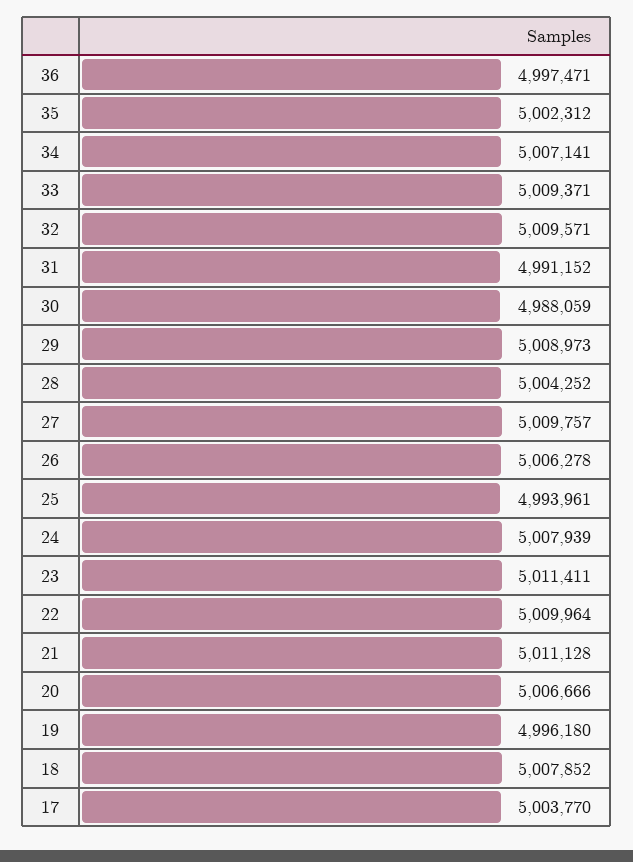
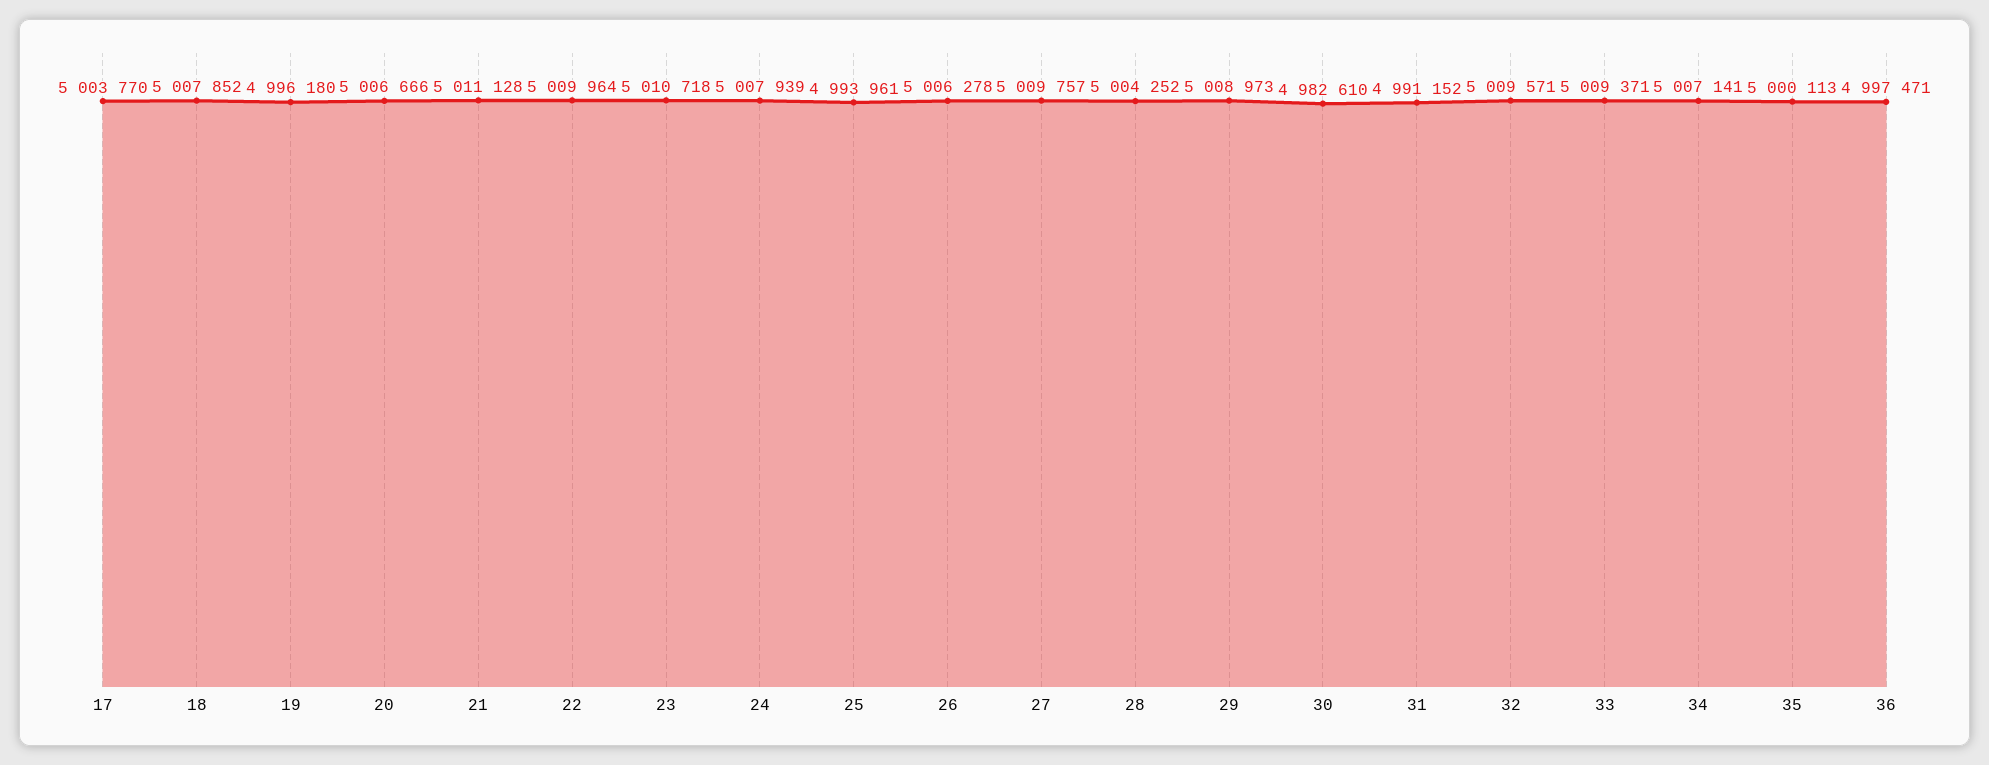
  {
    "36": 4997471,
-   "35": 5002312,
+   "35": 5000113,
    "34": 5007141,
    "33": 5009371,
    "32": 5009571,
    "31": 4991152,
-   "30": 4988059,
+   "30": 4982610,
    "29": 5008973,
    "28": 5004252,
    "27": 5009757,
    "26": 5006278,
    "25": 4993961,
    "24": 5007939,
-   "23": 5011411,
+   "23": 5010718,
    "22": 5009964,
    "21": 5011128,
    "20": 5006666,
    "19": 4996180,
    "18": 5007852,
    "17": 5003770
  }

